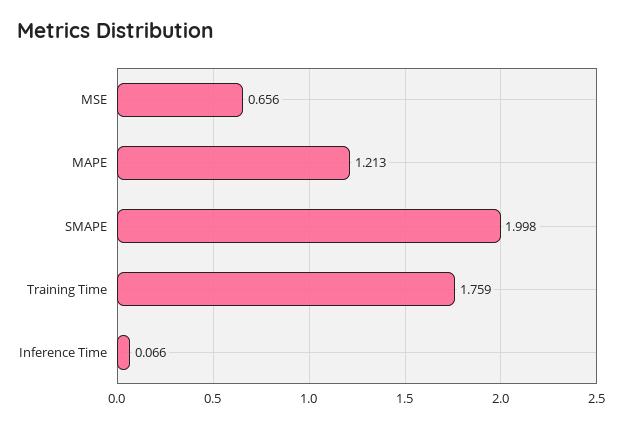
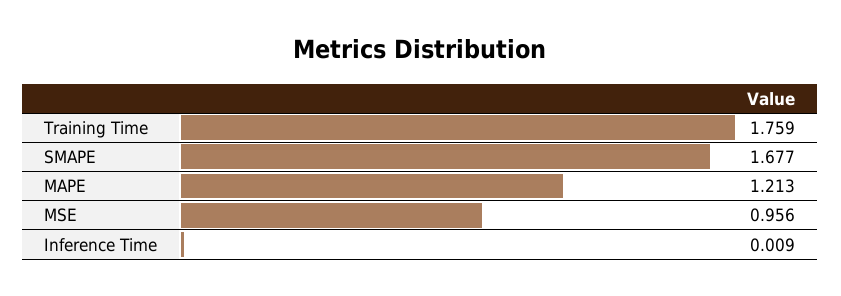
  {
-   "MSE": 0.656,
+   "MSE": 0.956,
    "MAPE": 1.213,
-   "SMAPE": 1.998,
+   "SMAPE": 1.677,
    "Training Time": 1.759,
-   "Inference Time": 0.066
+   "Inference Time": 0.009
  }

